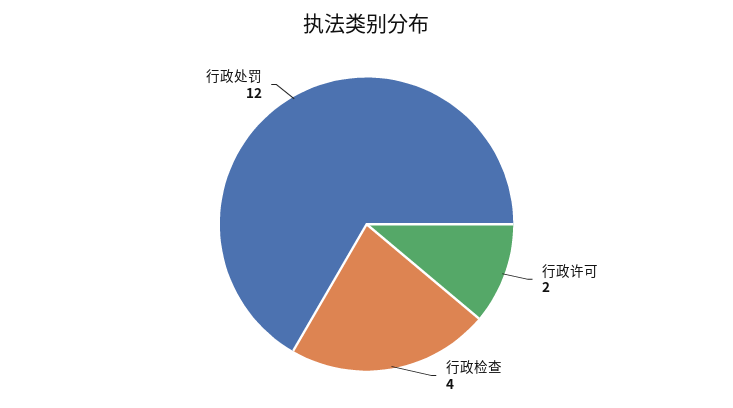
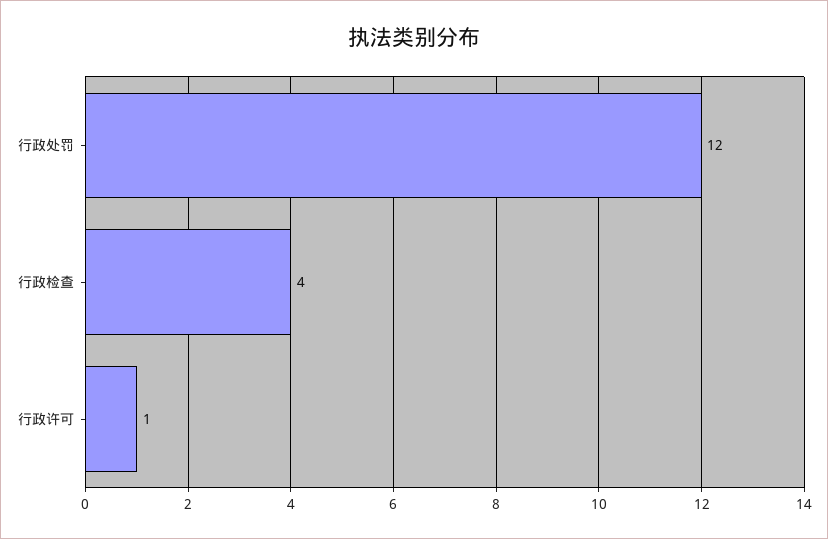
  {
-   "行政许可": 2,
+   "行政许可": 1,
    "行政检查": 4,
    "行政处罚": 12
  }

